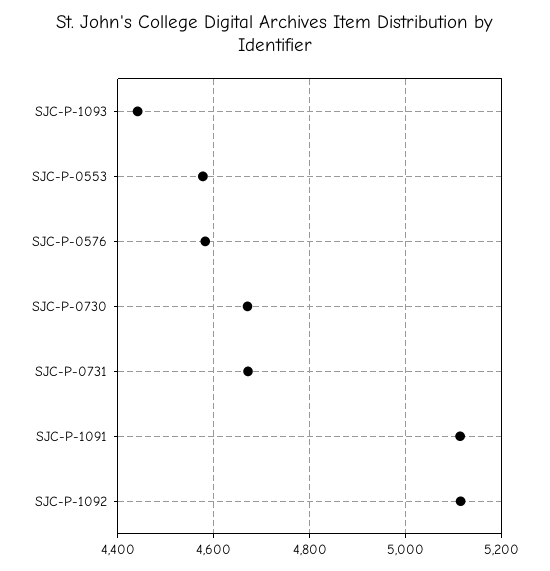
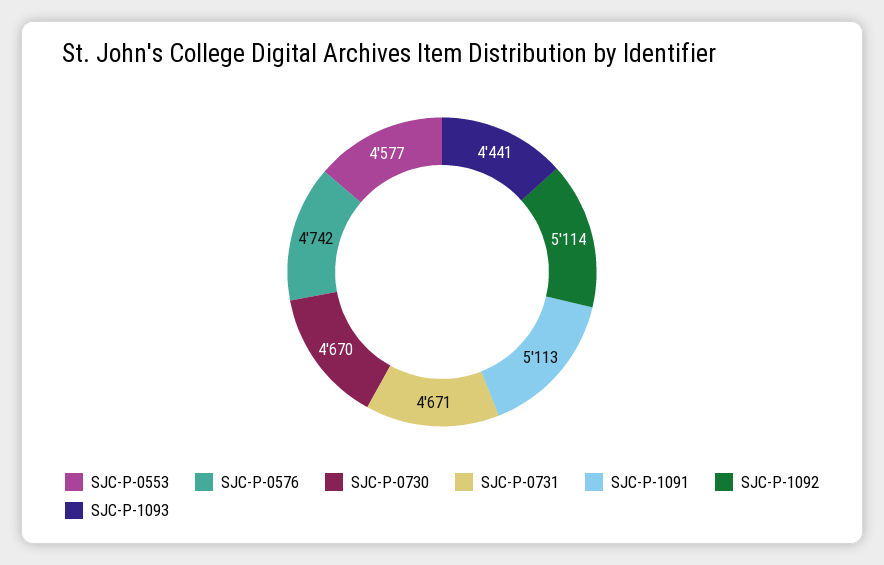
  {
    "SJC-P-1093": 4441,
    "SJC-P-0553": 4577,
-   "SJC-P-0576": 4580,
+   "SJC-P-0576": 4742,
    "SJC-P-0730": 4670,
    "SJC-P-0731": 4671,
    "SJC-P-1091": 5113,
    "SJC-P-1092": 5114
  }

